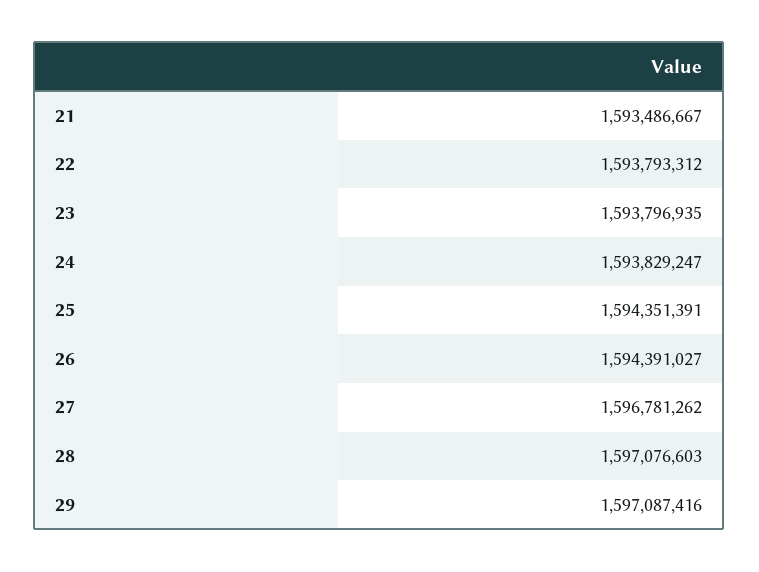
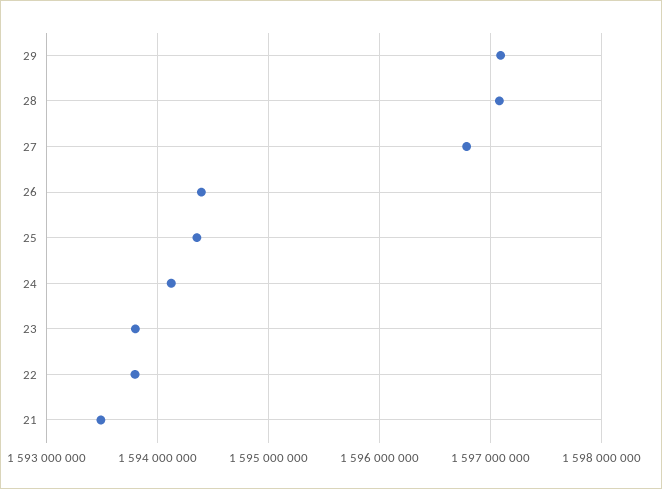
  {
    "21": 1593486667,
    "22": 1593793312,
    "23": 1593796935,
-   "24": 1593829247,
+   "24": 1594100000,
    "25": 1594351391,
    "26": 1594391027,
    "27": 1596781262,
    "28": 1597076603,
    "29": 1597087416
  }

